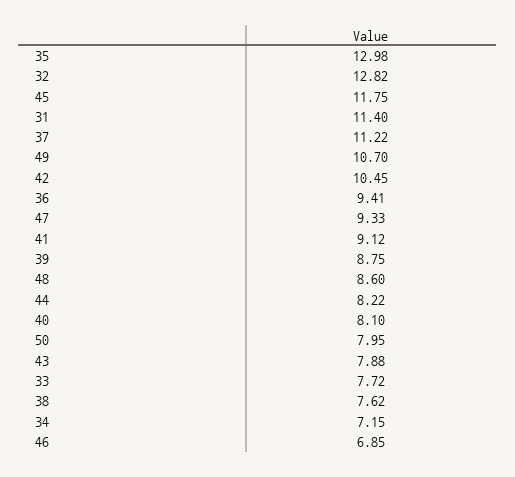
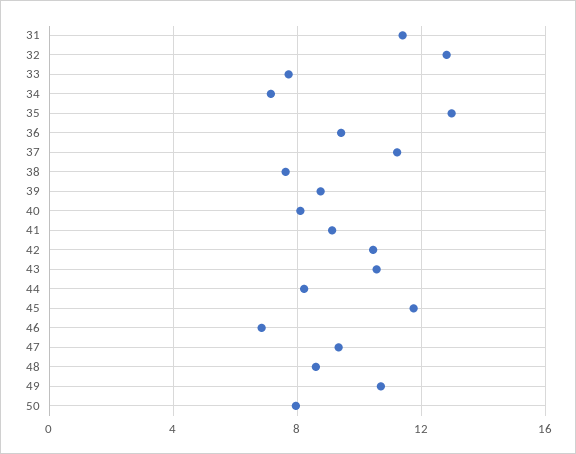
  {
    "35": 12.98,
    "32": 12.82,
    "45": 11.75,
    "31": 11.4,
    "37": 11.22,
    "49": 10.7,
    "42": 10.45,
    "36": 9.41,
    "47": 9.33,
    "41": 9.12,
    "39": 8.75,
    "48": 8.6,
    "44": 8.22,
    "40": 8.1,
    "50": 7.95,
-   "43": 7.88,
+   "43": 10.5,
    "33": 7.72,
    "38": 7.62,
    "34": 7.15,
    "46": 6.85
  }

